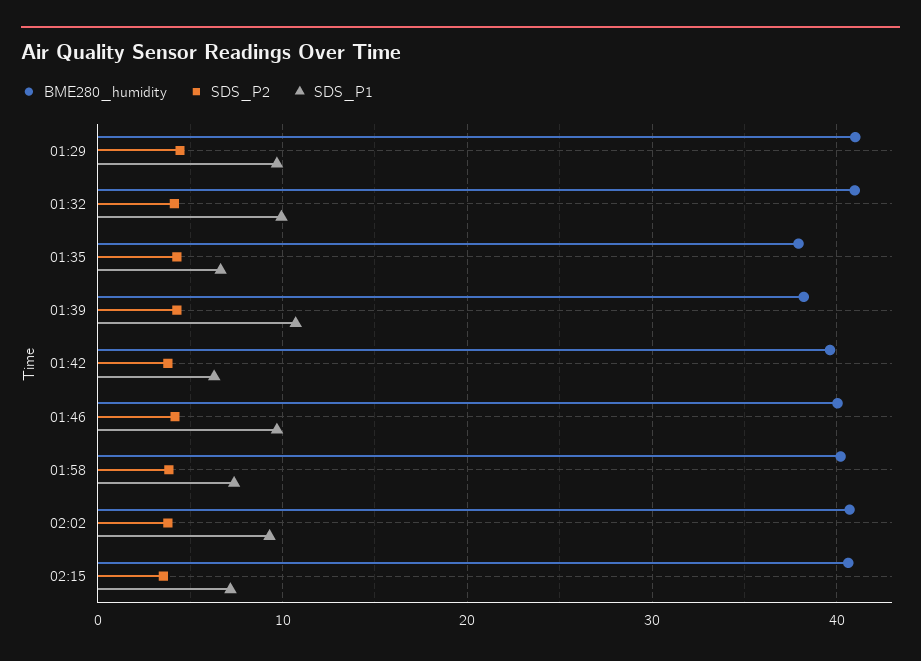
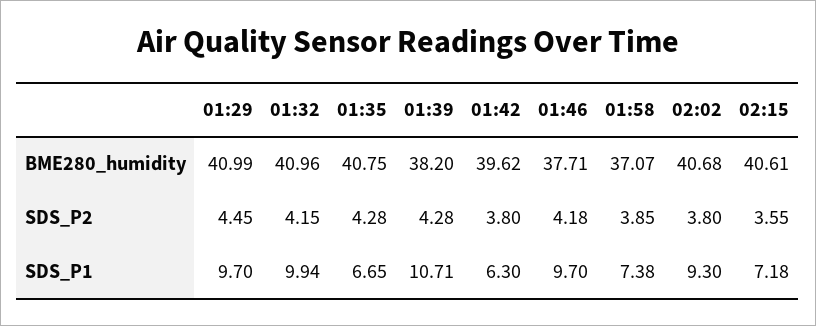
  {
    "BME280_humidity": {
      "01:29": 40.99,
      "01:32": 40.96,
-     "01:35": 38,
+     "01:35": 40.75,
      "01:39": 38.2,
      "01:42": 39.62,
-     "01:46": 40,
+     "01:46": 37.71,
-     "01:58": 40,
+     "01:58": 37.07,
      "02:02": 40.68,
      "02:15": 40.61
    },
    "SDS_P2": {
      "01:29": 4.45,
      "01:32": 4.15,
      "01:35": 4.28,
      "01:39": 4.28,
      "01:42": 3.8,
      "01:46": 4.18,
      "01:58": 3.85,
      "02:02": 3.8,
      "02:15": 3.55
    },
    "SDS_P1": {
      "01:29": 9.7,
      "01:32": 9.94,
      "01:35": 6.65,
      "01:39": 10.71,
      "01:42": 6.3,
      "01:46": 9.7,
      "01:58": 7.38,
      "02:02": 9.3,
      "02:15": 7.18
    }
  }

